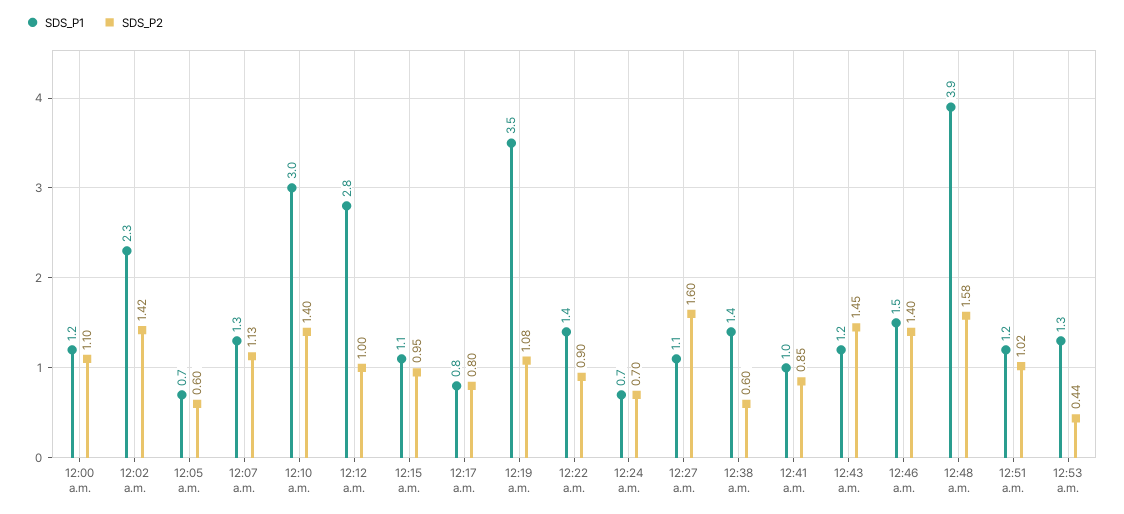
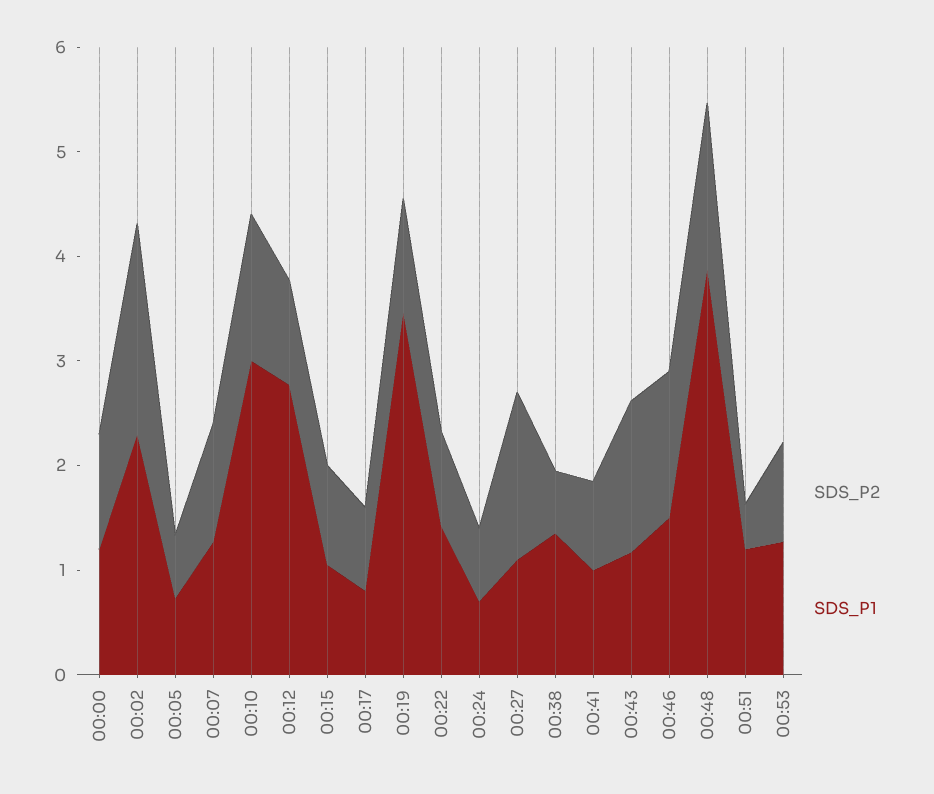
  {
    "SDS_P1": {
      "12:00 a.m.": 1.2,
      "12:02 a.m.": 2.3,
      "12:05 a.m.": 0.7,
      "12:07 a.m.": 1.3,
      "12:10 a.m.": 3,
      "12:12 a.m.": 2.8,
      "12:15 a.m.": 1.1,
      "12:17 a.m.": 0.8,
      "12:19 a.m.": 3.5,
      "12:22 a.m.": 1.4,
      "12:24 a.m.": 0.7,
      "12:27 a.m.": 1.1,
      "12:38 a.m.": 1.4,
      "12:41 a.m.": 1,
      "12:43 a.m.": 1.2,
      "12:46 a.m.": 1.5,
      "12:48 a.m.": 3.9,
      "12:51 a.m.": 1.2,
      "12:53 a.m.": 1.3
    },
    "SDS_P2": {
      "12:00 a.m.": 1.1,
-     "12:02 a.m.": 1.42,
+     "12:02 a.m.": 2,
      "12:05 a.m.": 0.6,
      "12:07 a.m.": 1.13,
      "12:10 a.m.": 1.4,
      "12:12 a.m.": 1,
      "12:15 a.m.": 0.95,
      "12:17 a.m.": 0.8,
      "12:19 a.m.": 1.08,
      "12:22 a.m.": 0.9,
      "12:24 a.m.": 0.7,
      "12:27 a.m.": 1.6,
      "12:38 a.m.": 0.6,
      "12:41 a.m.": 0.85,
      "12:43 a.m.": 1.45,
      "12:46 a.m.": 1.4,
      "12:48 a.m.": 1.58,
-     "12:51 a.m.": 1.02,
+     "12:51 a.m.": 0.4,
-     "12:53 a.m.": 0.44
+     "12:53 a.m.": 1
    }
  }

